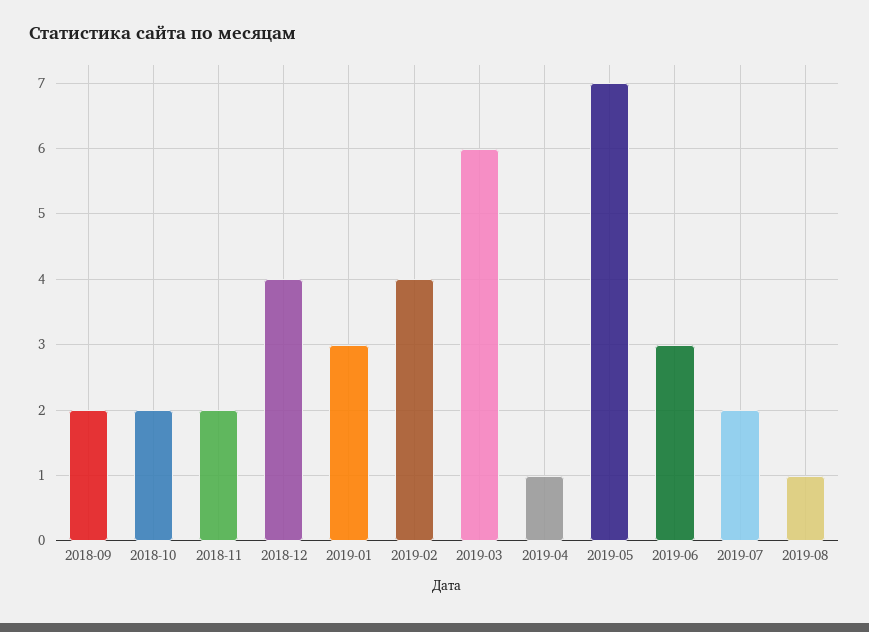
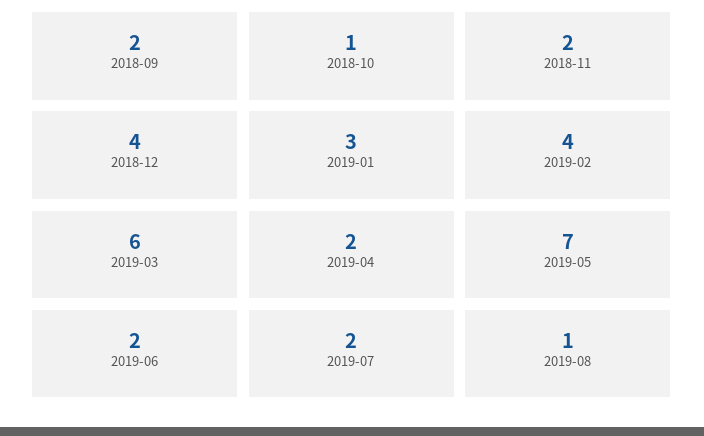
  {
    "2018-09": 2,
-   "2018-10": 2,
+   "2018-10": 1,
    "2018-11": 2,
    "2018-12": 4,
    "2019-01": 3,
    "2019-02": 4,
    "2019-03": 6,
-   "2019-04": 1,
+   "2019-04": 2,
    "2019-05": 7,
-   "2019-06": 3,
+   "2019-06": 2,
    "2019-07": 2,
    "2019-08": 1
  }

